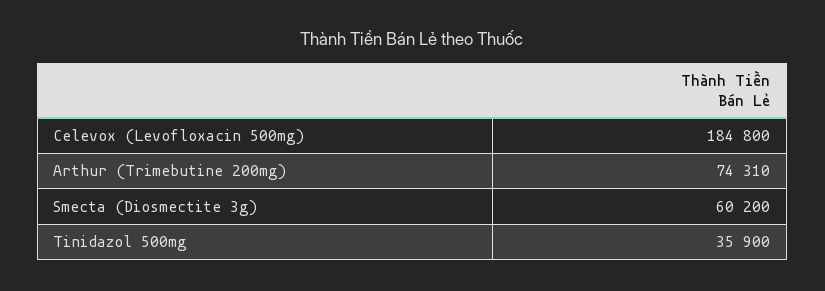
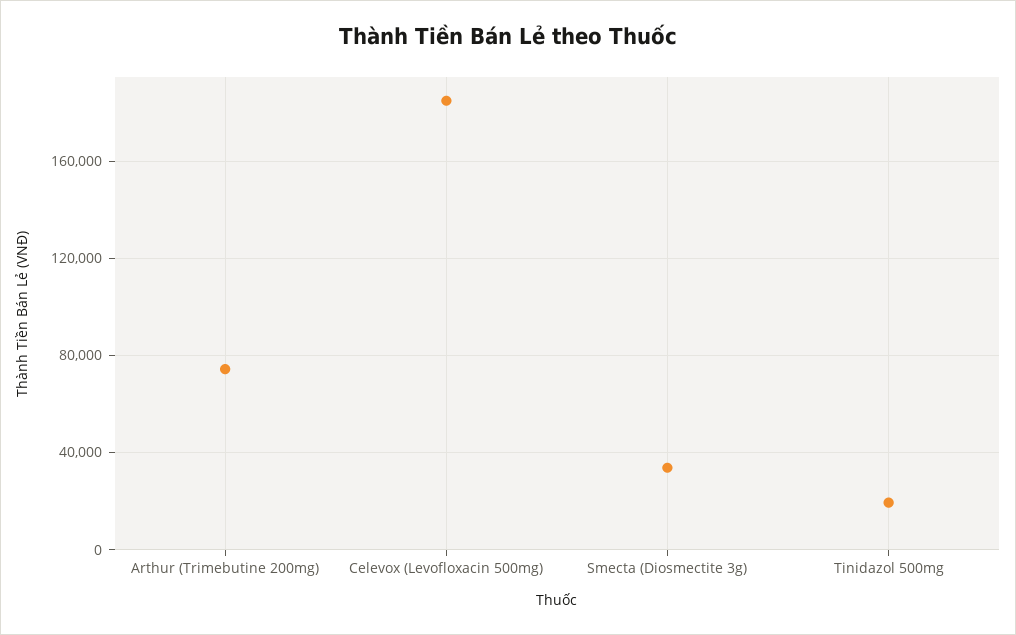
  {
    "Celevox (Levofloxacin 500mg)": 184800,
    "Arthur (Trimebutine 200mg)": 74310,
-   "Smecta (Diosmectite 3g)": 60200,
+   "Smecta (Diosmectite 3g)": 35000,
-   "Tinidazol 500mg": 35900
+   "Tinidazol 500mg": 20000
  }

